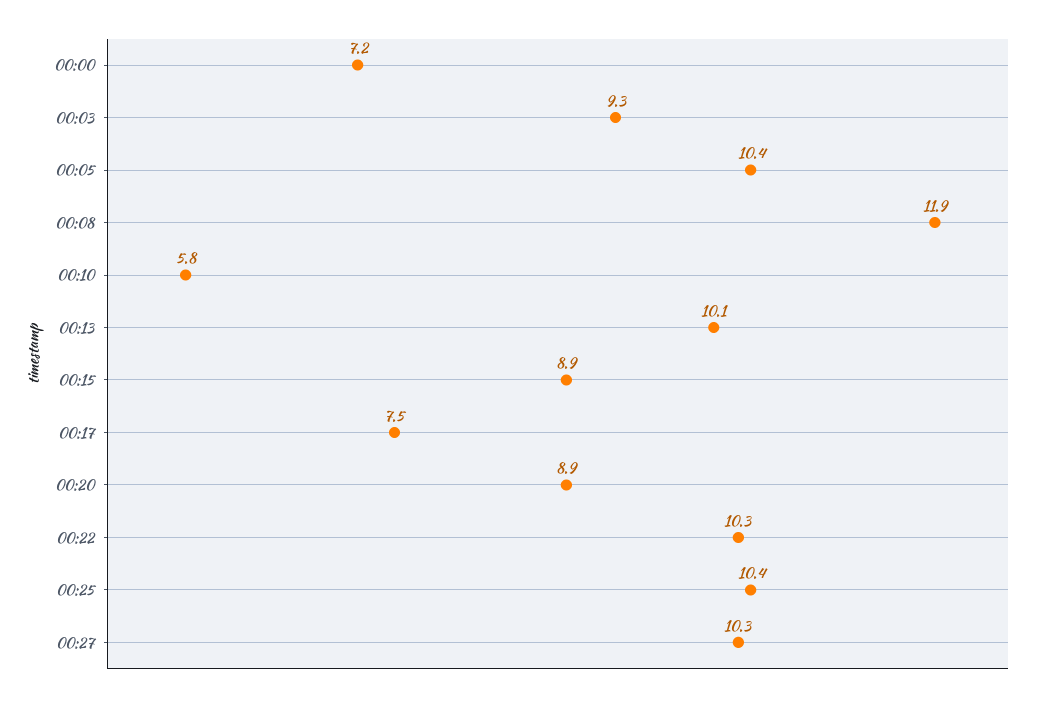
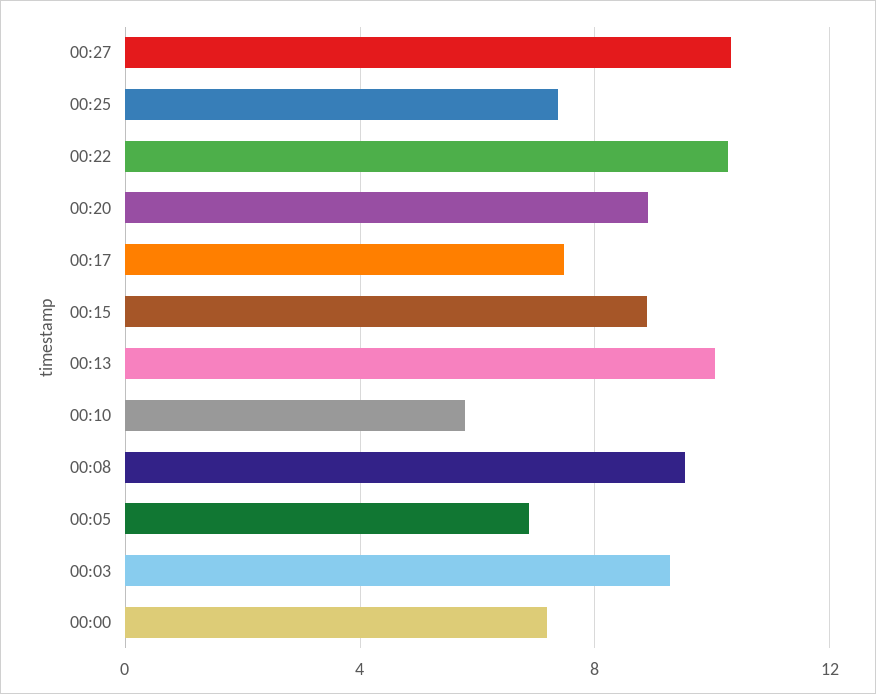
  {
    "00:00": 7.2,
    "00:03": 9.3,
-   "00:05": 10.4,
+   "00:05": 7,
-   "00:08": 11.9,
+   "00:08": 9.5,
    "00:10": 5.8,
    "00:13": 10.1,
    "00:15": 8.9,
    "00:17": 7.5,
    "00:20": 8.9,
    "00:22": 10.3,
-   "00:25": 10.4,
+   "00:25": 7.5,
    "00:27": 10.3
  }

